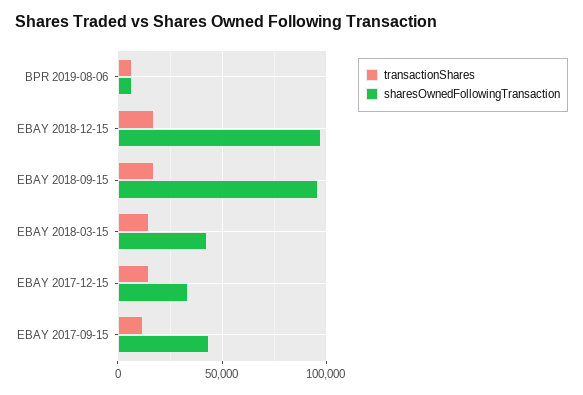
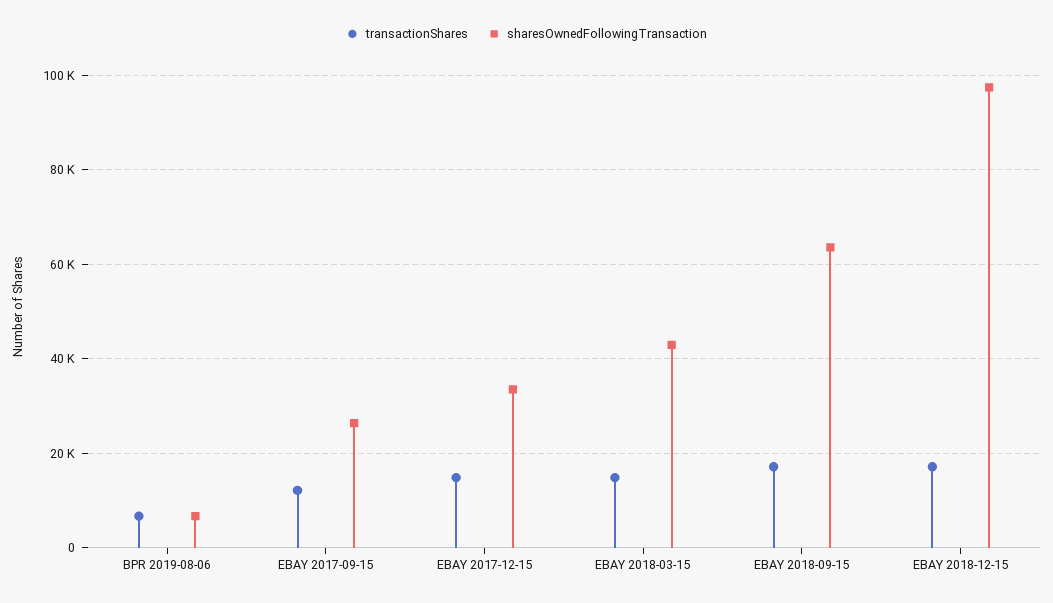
  {
    "transactionShares": {
      "BPR 2019-08-06": 6000,
      "EBAY 2018-12-15": 18000,
      "EBAY 2018-09-15": 18000,
      "EBAY 2018-03-15": 14000,
      "EBAY 2017-12-15": 14000,
      "EBAY 2017-09-15": 12000
    },
    "sharesOwnedFollowingTransaction": {
      "BPR 2019-08-06": 6000,
      "EBAY 2018-12-15": 98000,
-     "EBAY 2018-09-15": 95000,
+     "EBAY 2018-09-15": 64000,
      "EBAY 2018-03-15": 42000,
      "EBAY 2017-12-15": 34000,
-     "EBAY 2017-09-15": 45000
+     "EBAY 2017-09-15": 26000
    }
  }

